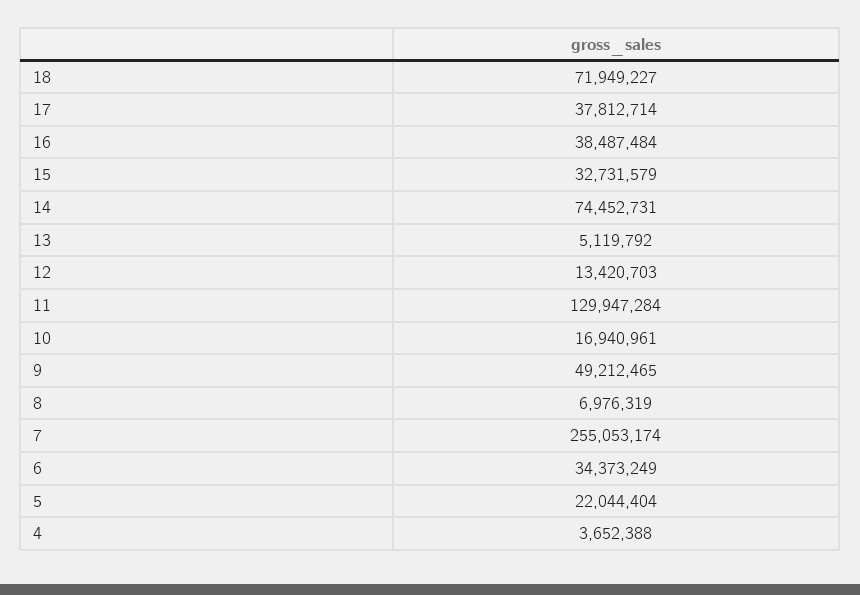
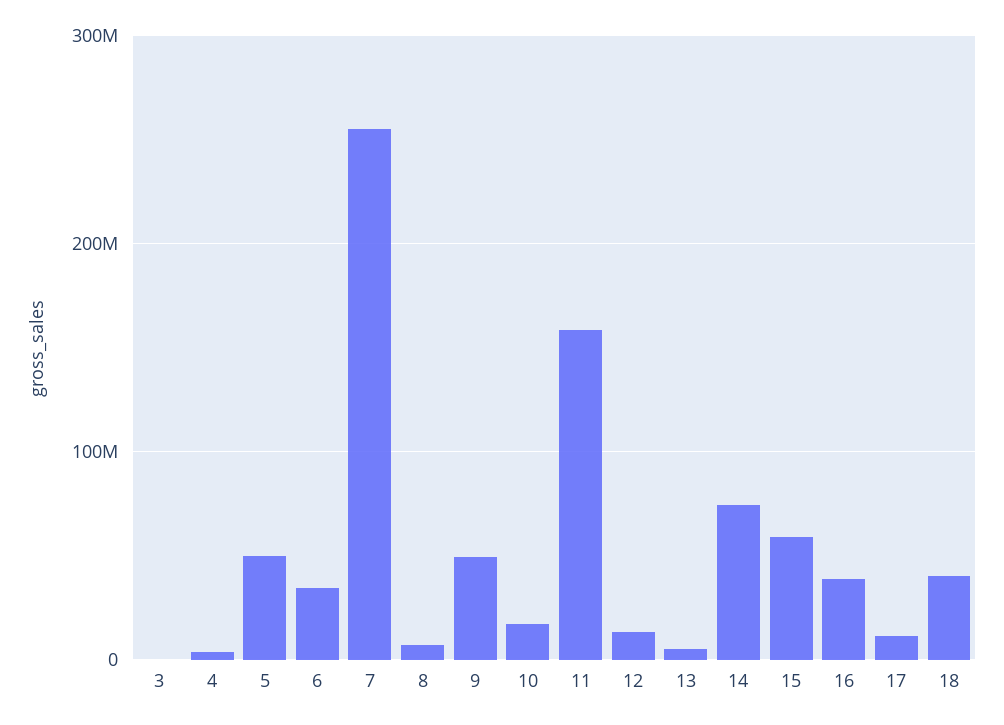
  {
-   "18": 71949227,
+   "18": 40000000,
-   "17": 37812714,
+   "17": 10000000,
    "16": 38487484,
-   "15": 32731579,
+   "15": 60000000,
    "14": 74452731,
    "13": 5119792,
    "12": 13420703,
-   "11": 129947284,
+   "11": 160000000,
    "10": 16940961,
    "9": 49212465,
    "8": 6976319,
    "7": 255053174,
    "6": 34373249,
-   "5": 22044404,
+   "5": 50000000,
-   "4": 3652388
+   "4": 3652388,
+   "3": 0
  }

